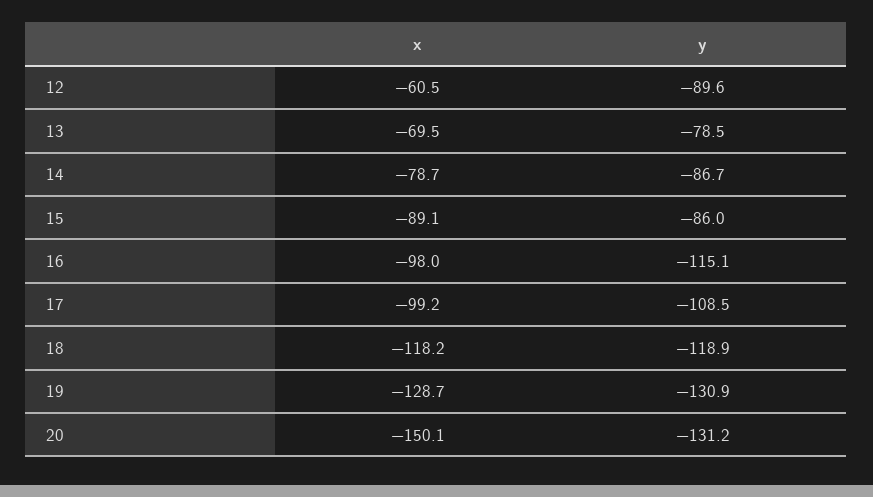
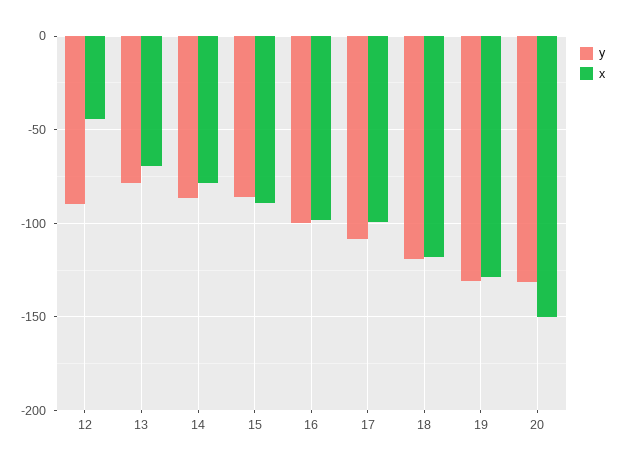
  {
    "x": {
-     "12": -60.5,
+     "12": -45,
      "13": -69.5,
      "14": -78.7,
      "15": -89.1,
      "16": -98,
      "17": -99.2,
      "18": -118.2,
      "19": -128.7,
      "20": -150.1
    },
    "y": {
      "12": -89.6,
      "13": -78.5,
      "14": -86.7,
      "15": -86,
-     "16": -115.1,
+     "16": -100,
      "17": -108.5,
      "18": -118.9,
      "19": -130.9,
      "20": -131.2
    }
  }

